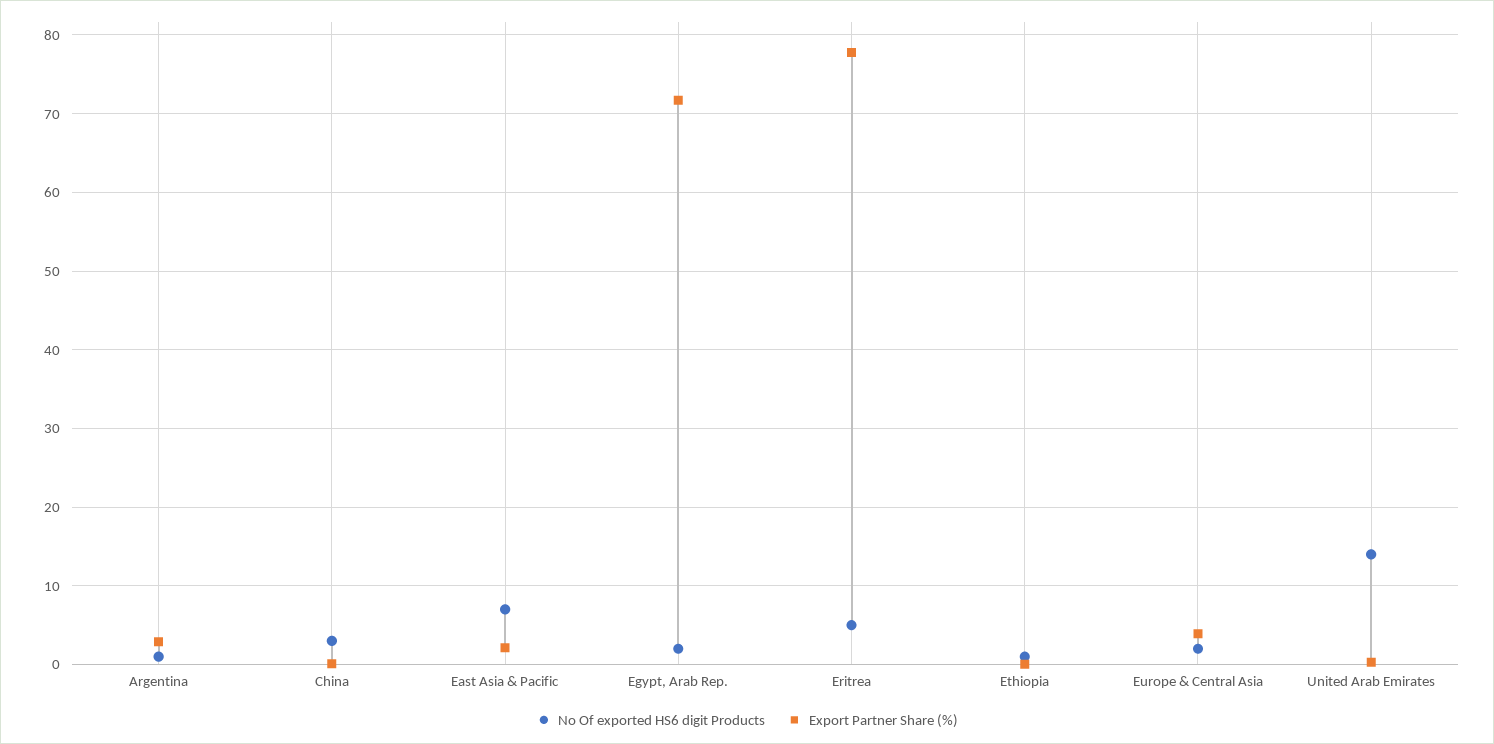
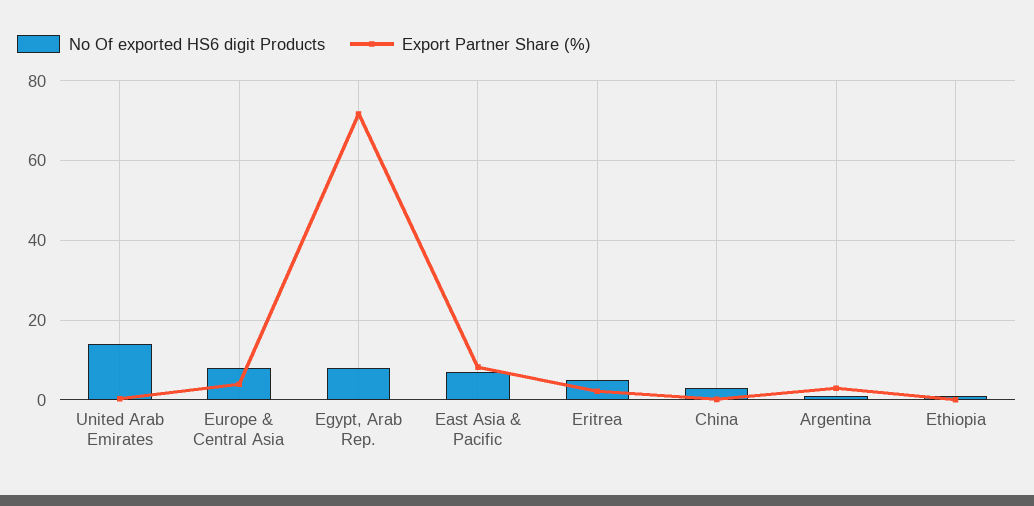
  {
    "No Of exported HS6 digit Products": {
      "Argentina": 1,
      "China": 3,
      "East Asia & Pacific": 7,
-     "Egypt, Arab Rep.": 2,
+     "Egypt, Arab Rep.": 8,
      "Eritrea": 5,
      "Ethiopia": 1,
-     "Europe & Central Asia": 2,
+     "Europe & Central Asia": 8,
      "United Arab Emirates": 14
    },
    "Export Partner Share (%)": {
      "Argentina": 3,
      "China": 0,
-     "East Asia & Pacific": 2,
+     "East Asia & Pacific": 8,
      "Egypt, Arab Rep.": 72,
-     "Eritrea": 78,
+     "Eritrea": 2,
      "Ethiopia": 0,
      "Europe & Central Asia": 4,
      "United Arab Emirates": 0
    }
  }

